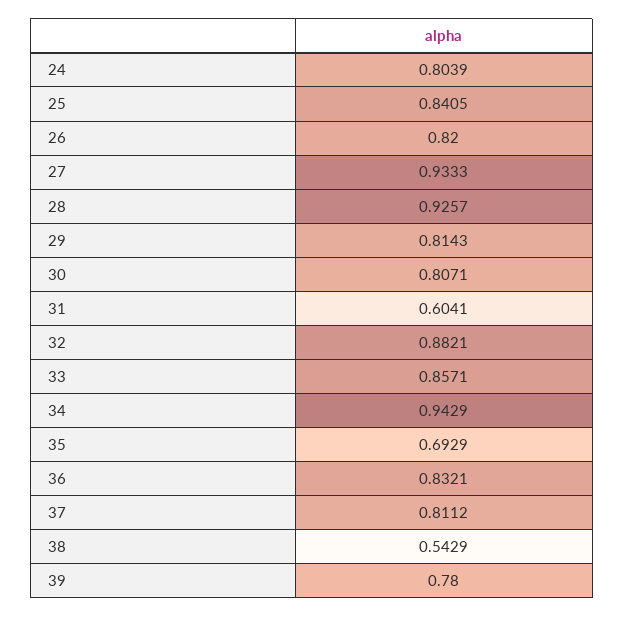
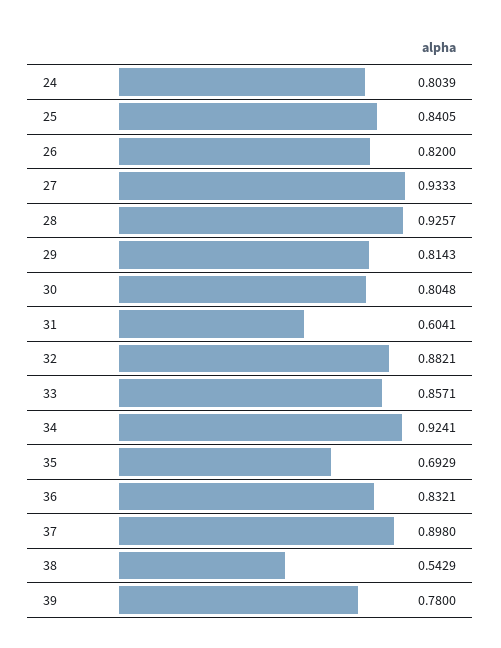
  {
    "24": 0.8039,
    "25": 0.8405,
    "26": 0.82,
    "27": 0.9333,
    "28": 0.9257,
    "29": 0.8143,
-   "30": 0.8071,
+   "30": 0.8048,
    "31": 0.6041,
    "32": 0.8821,
    "33": 0.8571,
-   "34": 0.9429,
+   "34": 0.9241,
    "35": 0.6929,
    "36": 0.8321,
-   "37": 0.8112,
+   "37": 0.898,
    "38": 0.5429,
    "39": 0.78
  }

